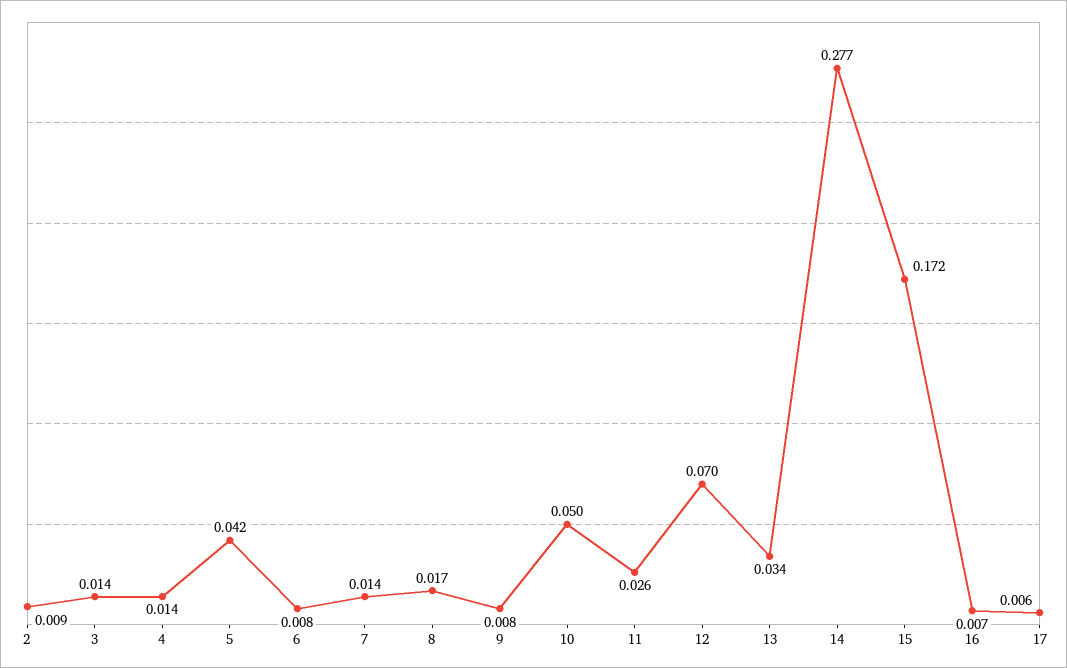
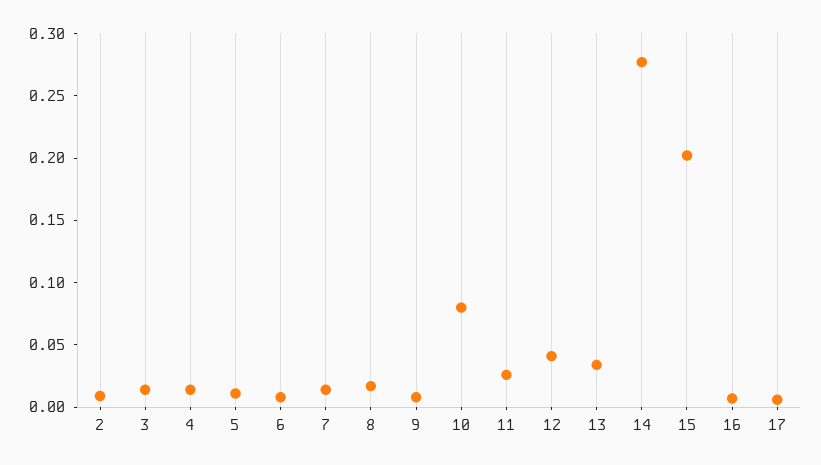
  {
    "2": 0.009,
    "3": 0.014,
    "4": 0.014,
-   "5": 0.042,
+   "5": 0.01,
    "6": 0.008,
    "7": 0.014,
    "8": 0.017,
    "9": 0.008,
-   "10": 0.05,
+   "10": 0.08,
    "11": 0.026,
-   "12": 0.07,
+   "12": 0.04,
    "13": 0.034,
    "14": 0.277,
-   "15": 0.172,
+   "15": 0.2,
    "16": 0.007,
    "17": 0.006
  }

